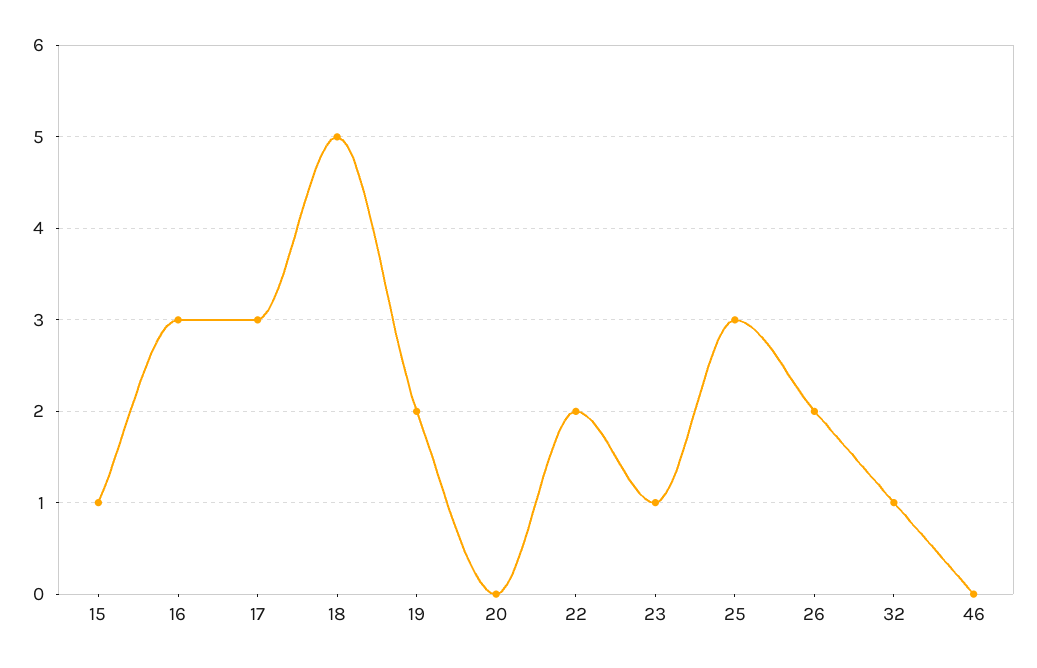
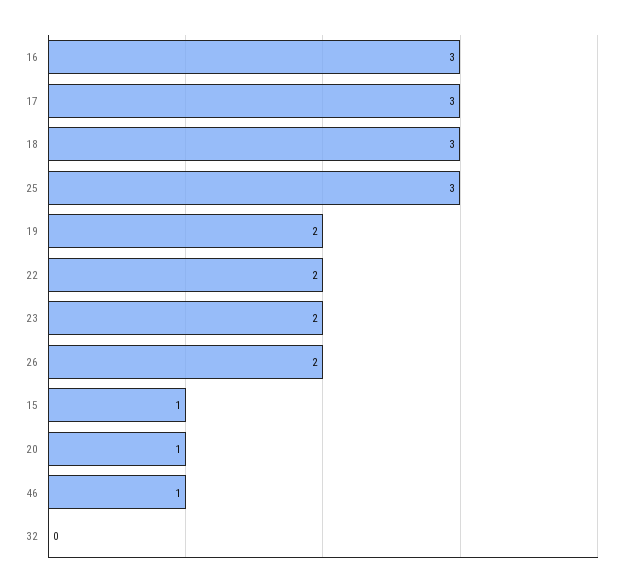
  {
    "15": 1,
    "16": 3,
    "17": 3,
-   "18": 5,
+   "18": 3,
    "19": 2,
-   "20": 0,
+   "20": 1,
    "22": 2,
-   "23": 1,
+   "23": 2,
    "25": 3,
    "26": 2,
-   "32": 1,
+   "32": 0,
-   "46": 0
+   "46": 1
  }

